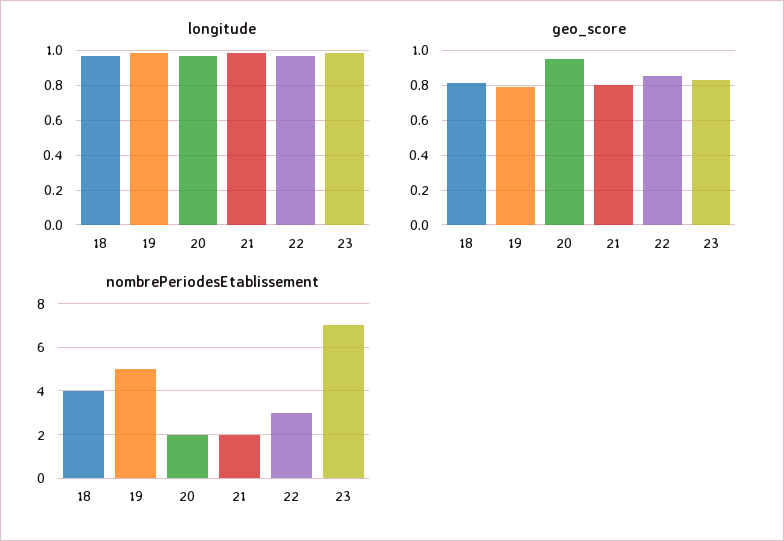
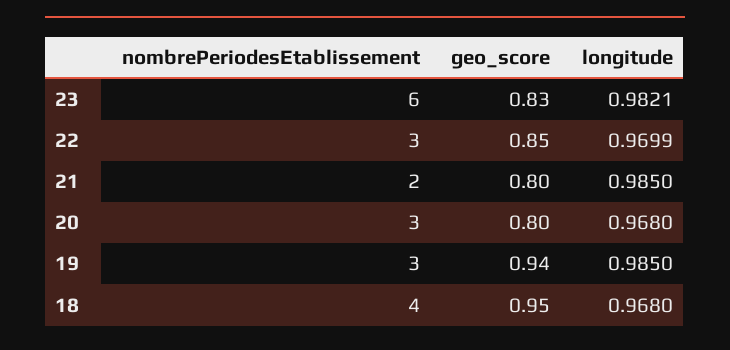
  {
    "longitude": {
      "18": 0.968,
      "19": 0.985,
      "20": 0.968,
      "21": 0.985,
      "22": 0.9699,
      "23": 0.9821
    },
    "geo_score": {
-     "18": 0.8,
+     "18": 0.95,
-     "19": 0.8,
+     "19": 0.94,
-     "20": 0.95,
+     "20": 0.8,
      "21": 0.8,
      "22": 0.85,
      "23": 0.83
    },
    "nombrePeriodesEtablissement": {
      "18": 4,
-     "19": 5,
+     "19": 3,
-     "20": 2,
+     "20": 3,
      "21": 2,
      "22": 3,
-     "23": 7
+     "23": 6
    }
  }

